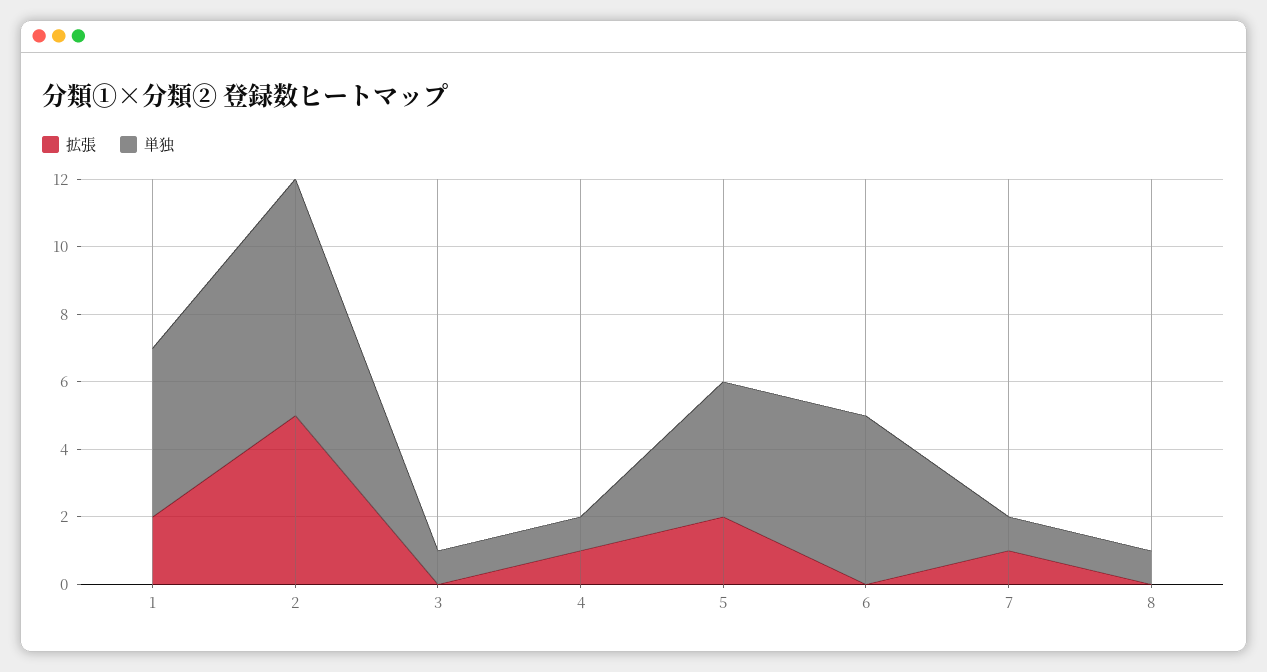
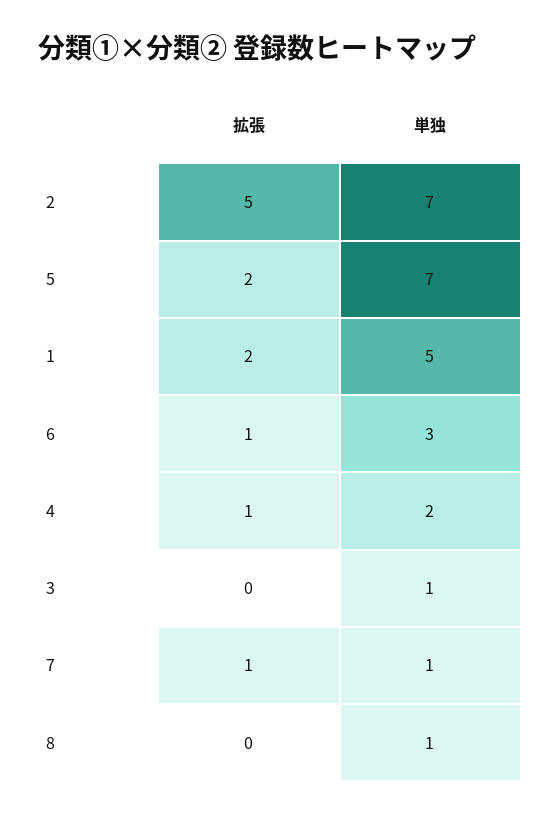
  {
    "拡張": {
      "1": 2,
      "2": 5,
      "3": 0,
      "4": 1,
      "5": 2,
-     "6": 0,
+     "6": 1,
      "7": 1,
      "8": 0
    },
    "単独": {
      "1": 5,
      "2": 7,
      "3": 1,
-     "4": 1,
+     "4": 2,
-     "5": 4,
+     "5": 7,
-     "6": 5,
+     "6": 3,
      "7": 1,
      "8": 1
    }
  }

